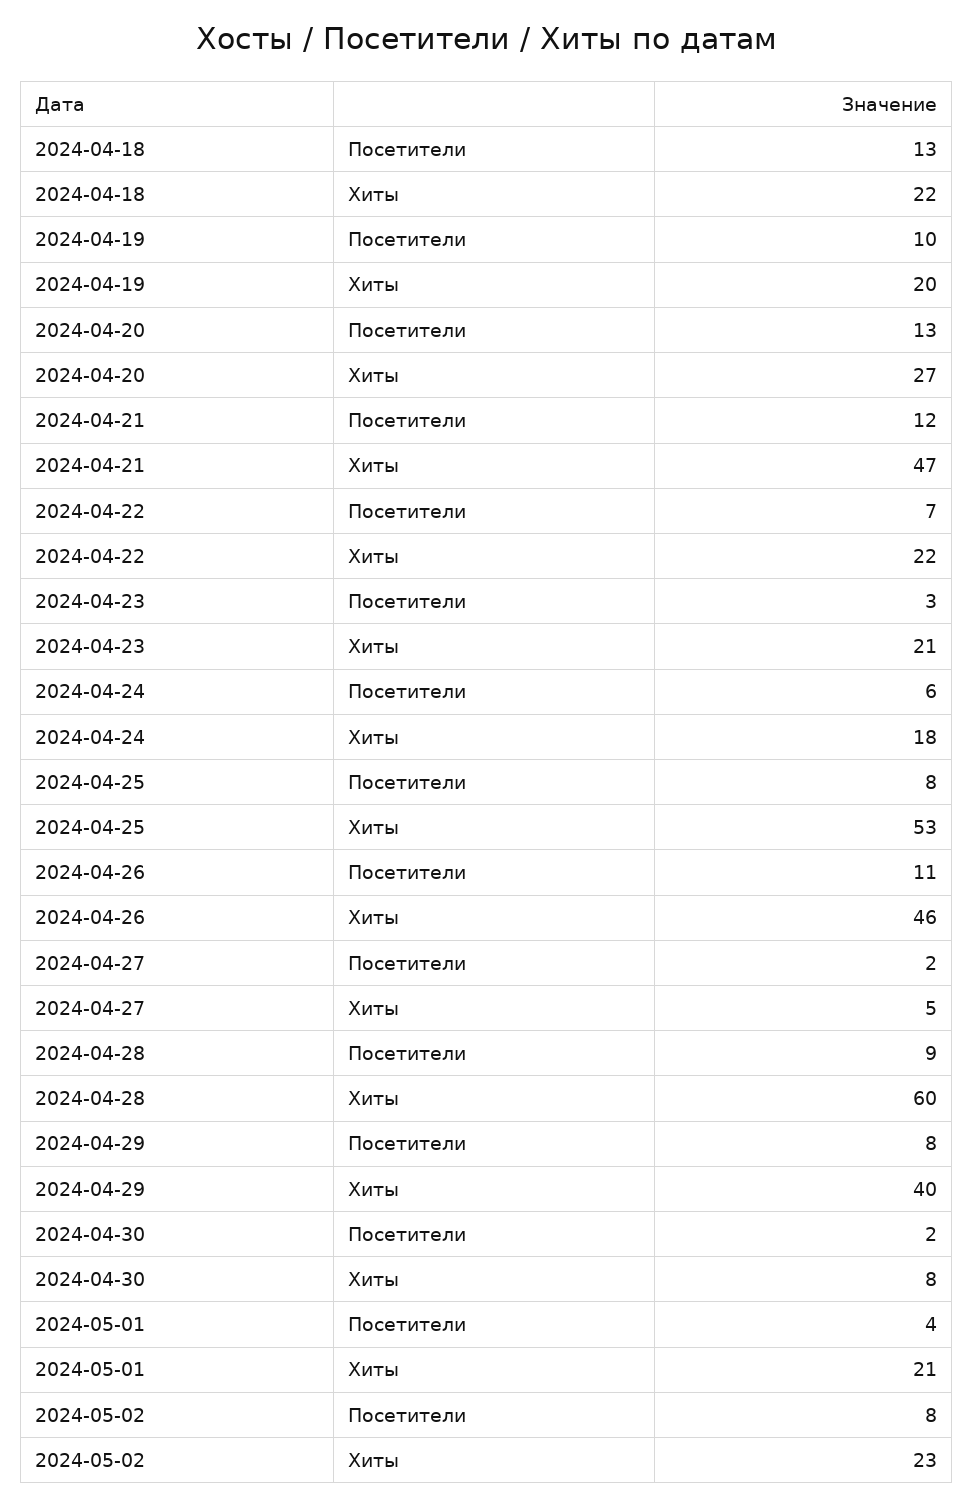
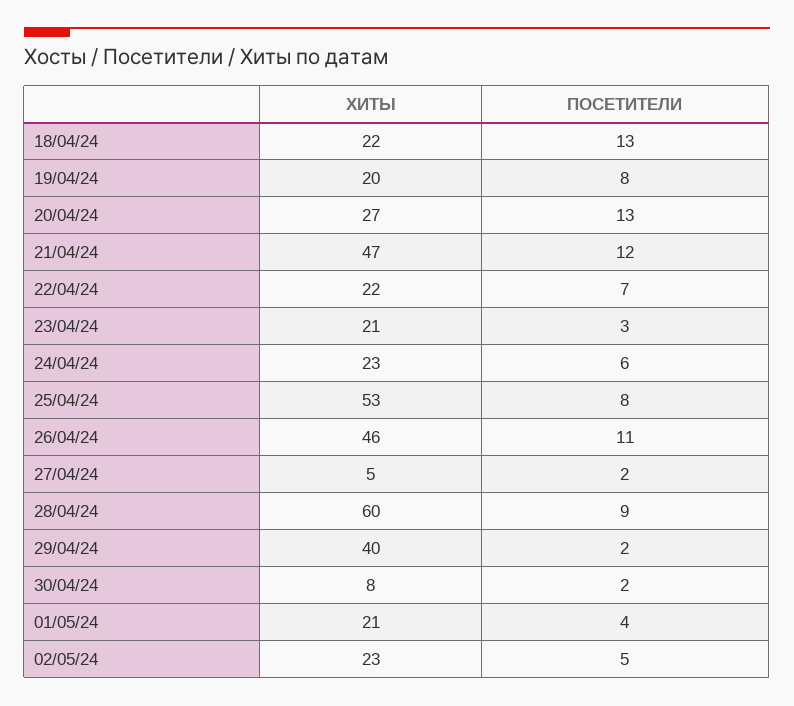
  {
    "2024-04-18": {
      "Посетители": 13,
      "Хиты": 22
    },
    "2024-04-19": {
-     "Посетители": 10,
+     "Посетители": 8,
      "Хиты": 20
    },
    "2024-04-20": {
      "Посетители": 13,
      "Хиты": 27
    },
    "2024-04-21": {
      "Посетители": 12,
      "Хиты": 47
    },
    "2024-04-22": {
      "Посетители": 7,
      "Хиты": 22
    },
    "2024-04-23": {
      "Посетители": 3,
      "Хиты": 21
    },
    "2024-04-24": {
      "Посетители": 6,
-     "Хиты": 18
+     "Хиты": 23
    },
    "2024-04-25": {
      "Посетители": 8,
      "Хиты": 53
    },
    "2024-04-26": {
      "Посетители": 11,
      "Хиты": 46
    },
    "2024-04-27": {
      "Посетители": 2,
      "Хиты": 5
    },
    "2024-04-28": {
      "Посетители": 9,
      "Хиты": 60
    },
    "2024-04-29": {
-     "Посетители": 8,
+     "Посетители": 2,
      "Хиты": 40
    },
    "2024-04-30": {
      "Посетители": 2,
      "Хиты": 8
    },
    "2024-05-01": {
      "Посетители": 4,
      "Хиты": 21
    },
    "2024-05-02": {
-     "Посетители": 8,
+     "Посетители": 5,
      "Хиты": 23
    }
  }

